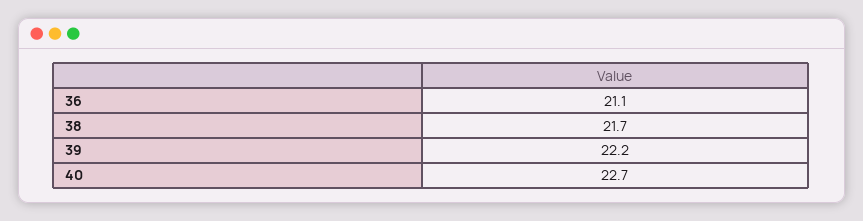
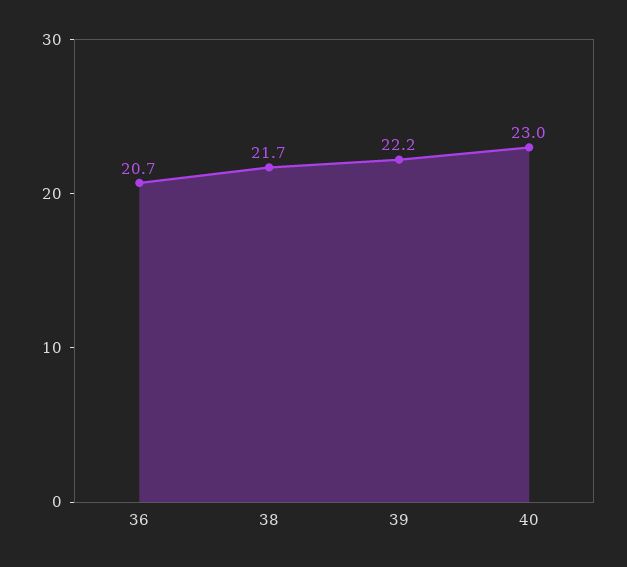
  {
-   "36": 21.1,
+   "36": 20.7,
    "38": 21.7,
    "39": 22.2,
-   "40": 22.7
+   "40": 23
  }

